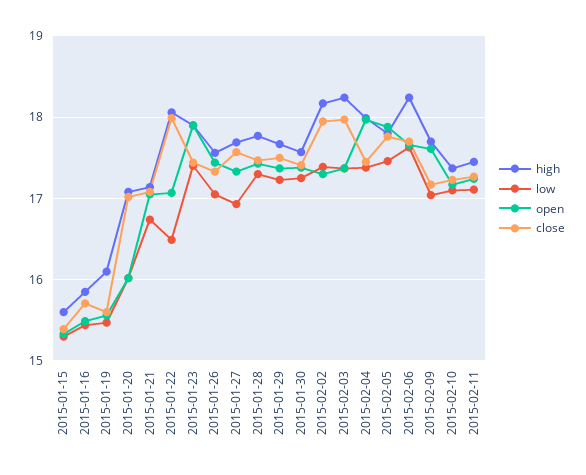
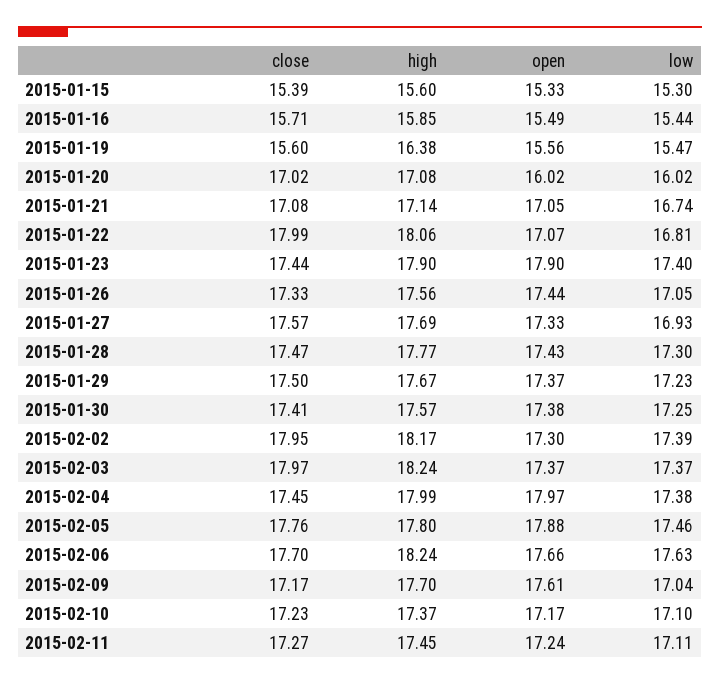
  {
    "high": {
      "2015-01-15": 15.6,
      "2015-01-16": 15.85,
-     "2015-01-19": 16.1,
+     "2015-01-19": 16.38,
      "2015-01-20": 17.08,
      "2015-01-21": 17.14,
      "2015-01-22": 18.06,
      "2015-01-23": 17.9,
      "2015-01-26": 17.56,
      "2015-01-27": 17.69,
      "2015-01-28": 17.77,
      "2015-01-29": 17.67,
      "2015-01-30": 17.57,
      "2015-02-02": 18.17,
      "2015-02-03": 18.24,
      "2015-02-04": 17.99,
      "2015-02-05": 17.8,
      "2015-02-06": 18.24,
      "2015-02-09": 17.7,
      "2015-02-10": 17.37,
      "2015-02-11": 17.45
    },
    "low": {
      "2015-01-15": 15.3,
      "2015-01-16": 15.44,
      "2015-01-19": 15.47,
      "2015-01-20": 16.02,
      "2015-01-21": 16.74,
-     "2015-01-22": 16.5,
+     "2015-01-22": 16.81,
      "2015-01-23": 17.4,
      "2015-01-26": 17.05,
      "2015-01-27": 16.93,
      "2015-01-28": 17.3,
      "2015-01-29": 17.23,
      "2015-01-30": 17.25,
      "2015-02-02": 17.39,
      "2015-02-03": 17.37,
      "2015-02-04": 17.38,
      "2015-02-05": 17.46,
      "2015-02-06": 17.63,
      "2015-02-09": 17.04,
      "2015-02-10": 17.1,
      "2015-02-11": 17.11
    },
    "open": {
      "2015-01-15": 15.33,
      "2015-01-16": 15.49,
      "2015-01-19": 15.56,
      "2015-01-20": 16.02,
      "2015-01-21": 17.05,
      "2015-01-22": 17.07,
      "2015-01-23": 17.9,
      "2015-01-26": 17.44,
      "2015-01-27": 17.33,
      "2015-01-28": 17.43,
      "2015-01-29": 17.37,
      "2015-01-30": 17.38,
      "2015-02-02": 17.3,
      "2015-02-03": 17.37,
      "2015-02-04": 17.97,
      "2015-02-05": 17.88,
      "2015-02-06": 17.66,
      "2015-02-09": 17.61,
      "2015-02-10": 17.17,
      "2015-02-11": 17.24
    },
    "close": {
      "2015-01-15": 15.39,
      "2015-01-16": 15.71,
      "2015-01-19": 15.6,
      "2015-01-20": 17.02,
      "2015-01-21": 17.08,
      "2015-01-22": 17.99,
      "2015-01-23": 17.44,
      "2015-01-26": 17.33,
      "2015-01-27": 17.57,
      "2015-01-28": 17.47,
      "2015-01-29": 17.5,
      "2015-01-30": 17.41,
      "2015-02-02": 17.95,
      "2015-02-03": 17.97,
      "2015-02-04": 17.45,
      "2015-02-05": 17.76,
      "2015-02-06": 17.7,
      "2015-02-09": 17.17,
      "2015-02-10": 17.23,
      "2015-02-11": 17.27
    }
  }

